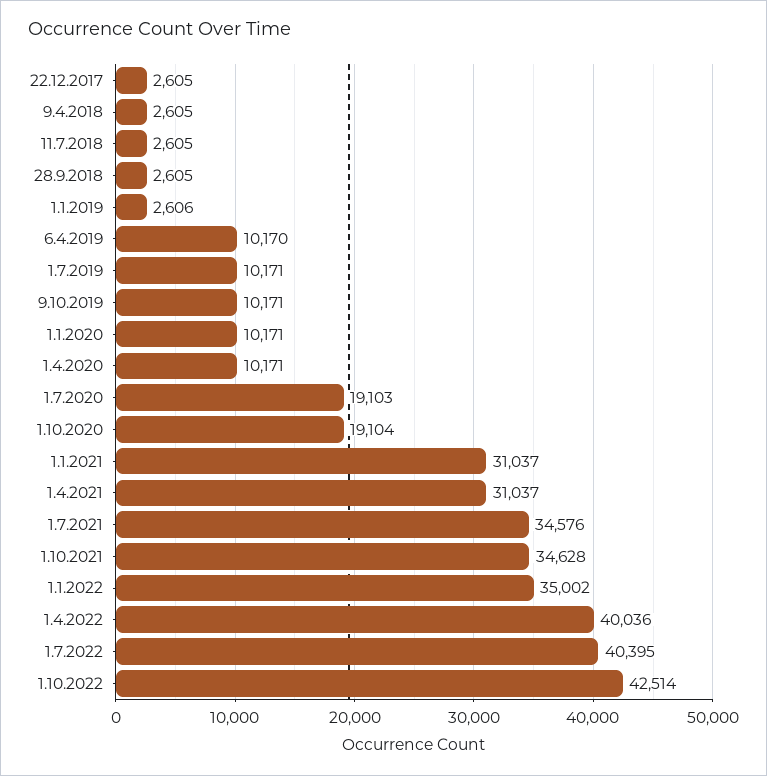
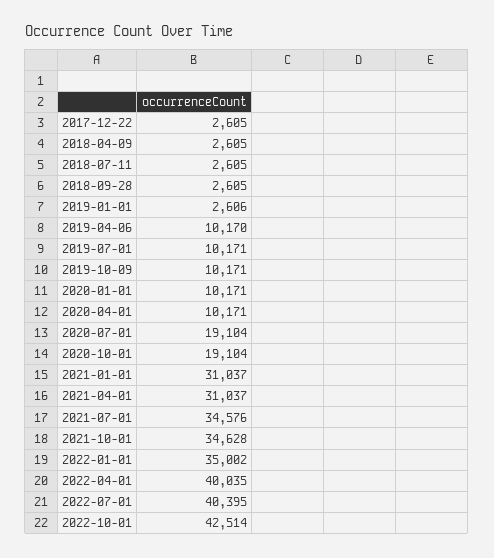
  {
    "22.12.2017": 2605,
    "9.4.2018": 2605,
    "11.7.2018": 2605,
    "28.9.2018": 2605,
    "1.1.2019": 2606,
    "6.4.2019": 10170,
    "1.7.2019": 10171,
    "9.10.2019": 10171,
    "1.1.2020": 10171,
    "1.4.2020": 10171,
-   "1.7.2020": 19103,
+   "1.7.2020": 19104,
    "1.10.2020": 19104,
    "1.1.2021": 31037,
    "1.4.2021": 31037,
    "1.7.2021": 34576,
    "1.10.2021": 34628,
    "1.1.2022": 35002,
-   "1.4.2022": 40036,
+   "1.4.2022": 40035,
    "1.7.2022": 40395,
    "1.10.2022": 42514
  }

